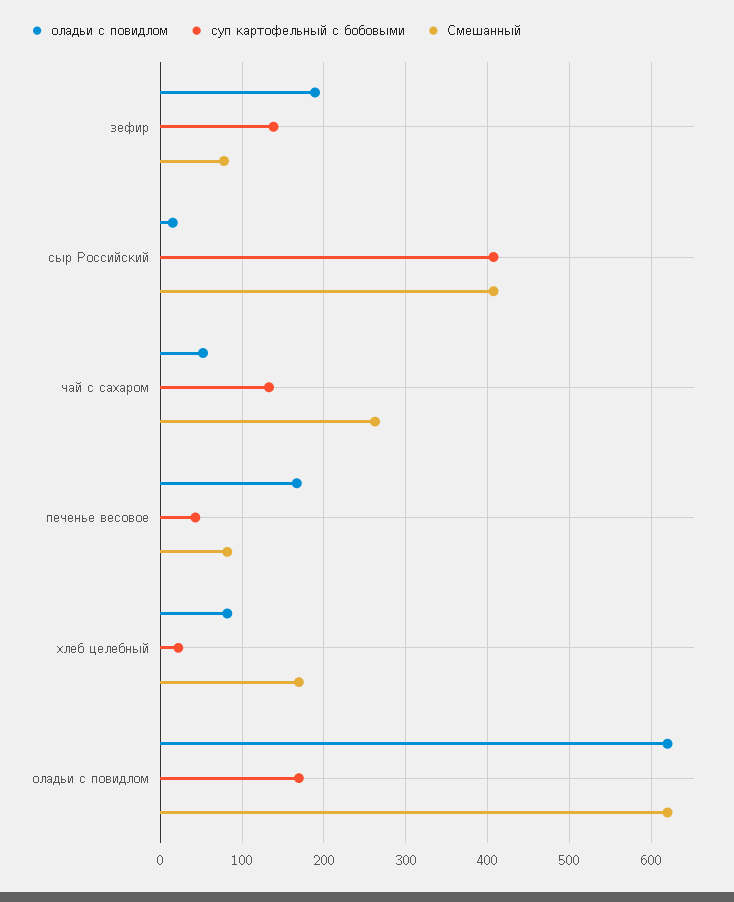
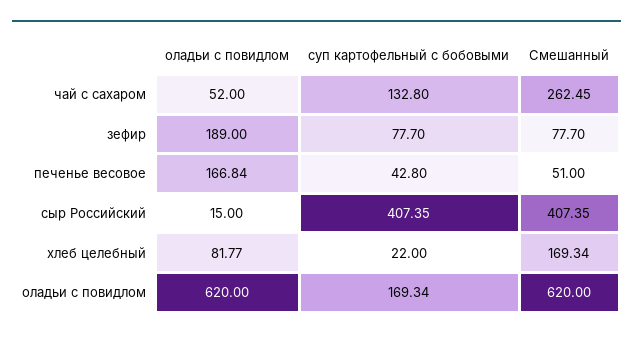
  {
    "оладьи с повидлом": {
      "зефир": 189,
      "сыр Российский": 15,
      "чай с сахаром": 52,
      "печенье весовое": 166.84,
      "хлеб целебный": 81.77,
      "оладьи с повидлом": 620
    },
    "суп картофельный с бобовыми": {
-     "зефир": 140,
+     "зефир": 77.7,
      "сыр Российский": 407.35,
      "чай с сахаром": 132.8,
      "печенье весовое": 42.8,
      "хлеб целебный": 22,
      "оладьи с повидлом": 169.34
    },
    "Смешанный": {
      "зефир": 77.7,
      "сыр Российский": 407.35,
      "чай с сахаром": 262.45,
-     "печенье весовое": 80,
+     "печенье весовое": 51,
      "хлеб целебный": 169.34,
      "оладьи с повидлом": 620
    }
  }

